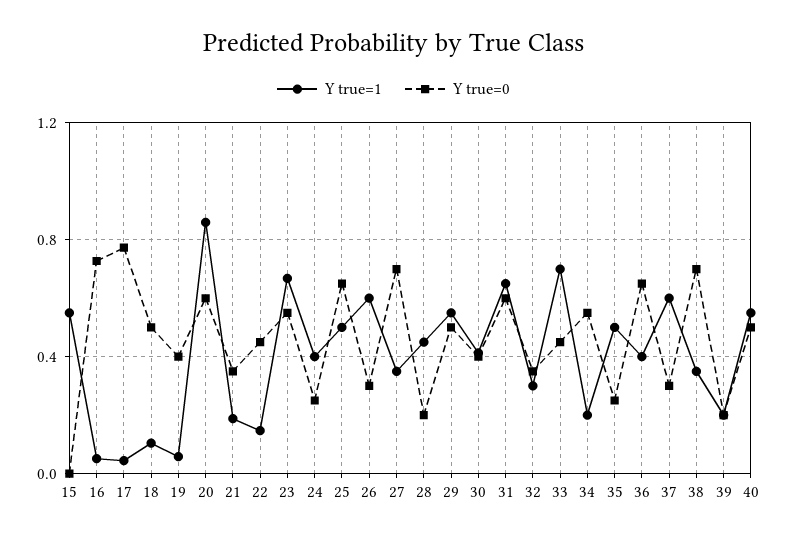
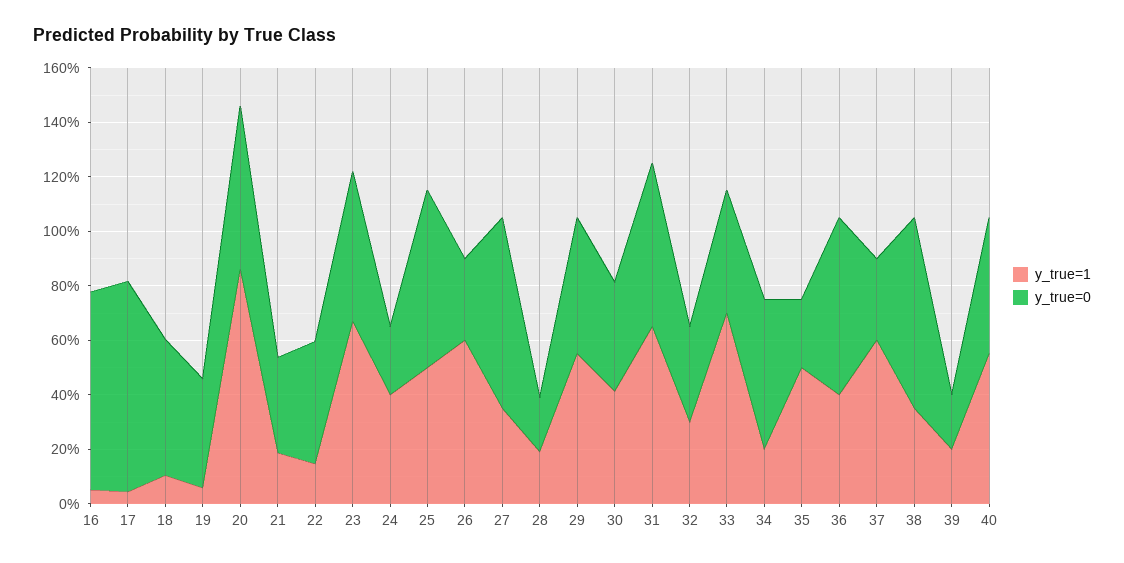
  {
    "Y true=1": {
-     "15": 0.55,
      "16": 0.05,
      "17": 0.05,
      "18": 0.1,
      "19": 0.05,
      "20": 0.85,
      "21": 0.2,
      "22": 0.15,
      "23": 0.65,
      "24": 0.4,
      "25": 0.5,
      "26": 0.6,
      "27": 0.35,
-     "28": 0.45,
+     "28": 0.2,
      "29": 0.55,
      "30": 0.4,
      "31": 0.65,
      "32": 0.3,
      "33": 0.7,
      "34": 0.2,
      "35": 0.5,
      "36": 0.4,
      "37": 0.6,
      "38": 0.35,
      "39": 0.2,
      "40": 0.55
    },
    "Y true=0": {
-     "15": 0,
      "16": 0.75,
      "17": 0.75,
      "18": 0.5,
      "19": 0.4,
      "20": 0.6,
      "21": 0.35,
      "22": 0.45,
      "23": 0.55,
      "24": 0.25,
      "25": 0.65,
      "26": 0.3,
      "27": 0.7,
      "28": 0.2,
      "29": 0.5,
      "30": 0.4,
      "31": 0.6,
      "32": 0.35,
      "33": 0.45,
      "34": 0.55,
      "35": 0.25,
      "36": 0.65,
      "37": 0.3,
      "38": 0.7,
      "39": 0.2,
      "40": 0.5
    }
  }

